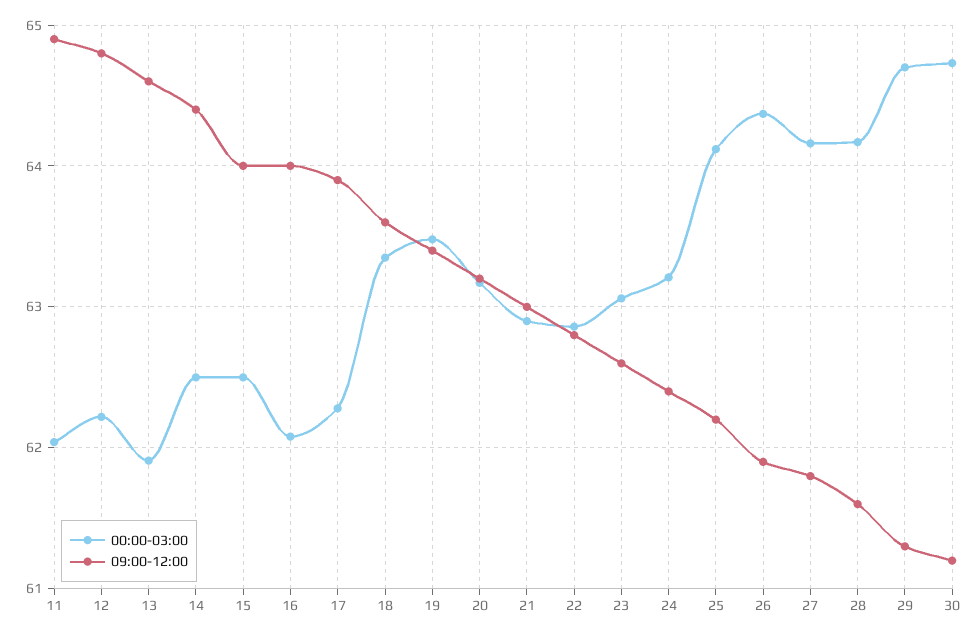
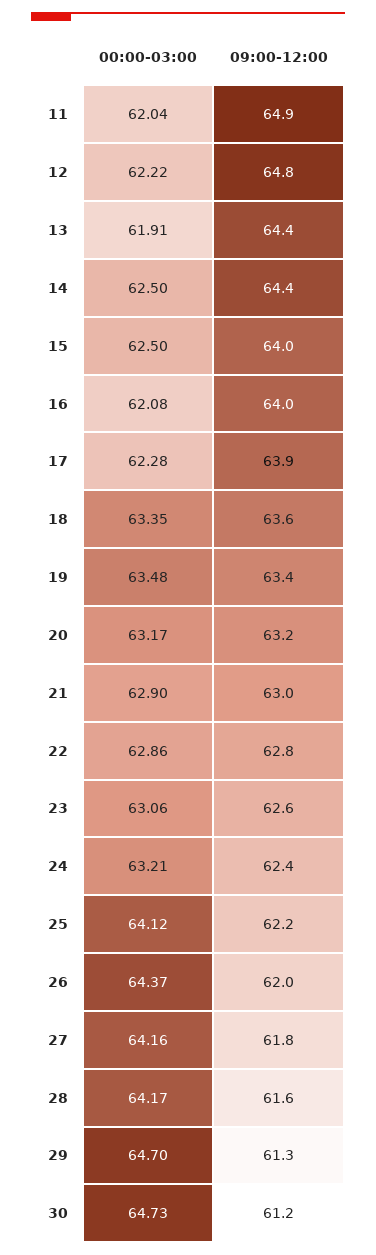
  {
    "00:00-03:00": {
      "11": 62.04,
      "12": 62.22,
      "13": 61.91,
      "14": 62.5,
      "15": 62.5,
      "16": 62.08,
      "17": 62.28,
      "18": 63.35,
      "19": 63.48,
      "20": 63.17,
      "21": 62.9,
      "22": 62.86,
      "23": 63.06,
      "24": 63.21,
      "25": 64.12,
      "26": 64.37,
      "27": 64.16,
      "28": 64.17,
      "29": 64.7,
      "30": 64.73
    },
    "09:00-12:00": {
      "11": 64.9,
      "12": 64.8,
-     "13": 64.6,
+     "13": 64.4,
      "14": 64.4,
      "15": 64,
      "16": 64,
      "17": 63.9,
      "18": 63.6,
      "19": 63.4,
      "20": 63.2,
      "21": 63,
      "22": 62.8,
      "23": 62.6,
      "24": 62.4,
      "25": 62.2,
-     "26": 61.9,
+     "26": 62,
      "27": 61.8,
      "28": 61.6,
      "29": 61.3,
      "30": 61.2
    }
  }

